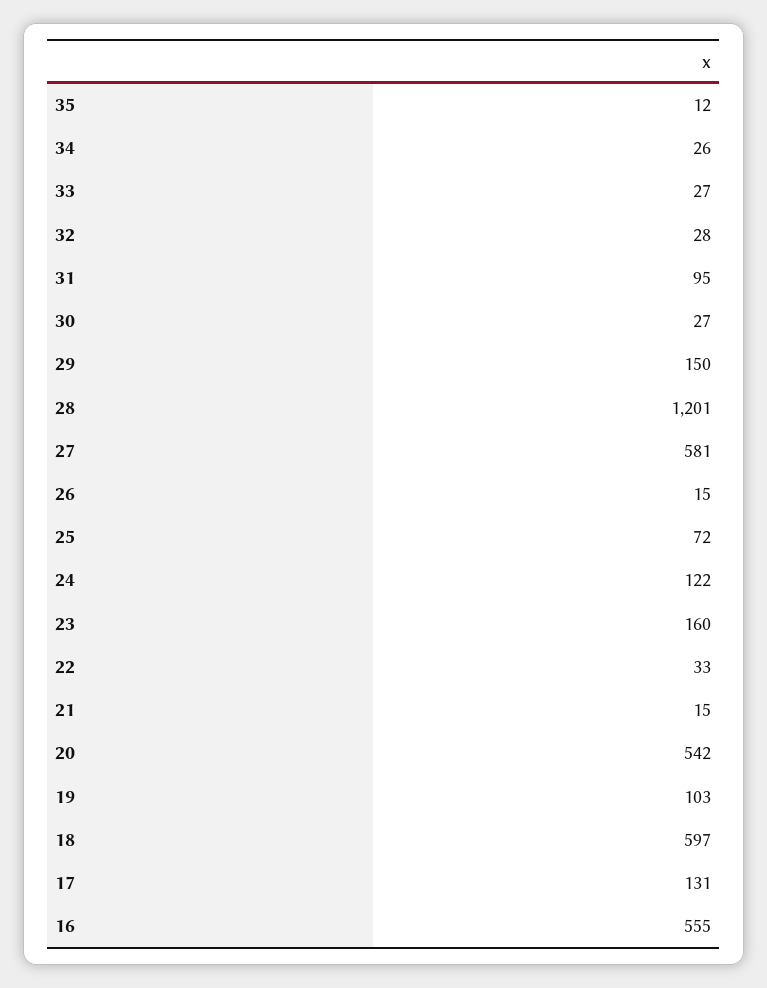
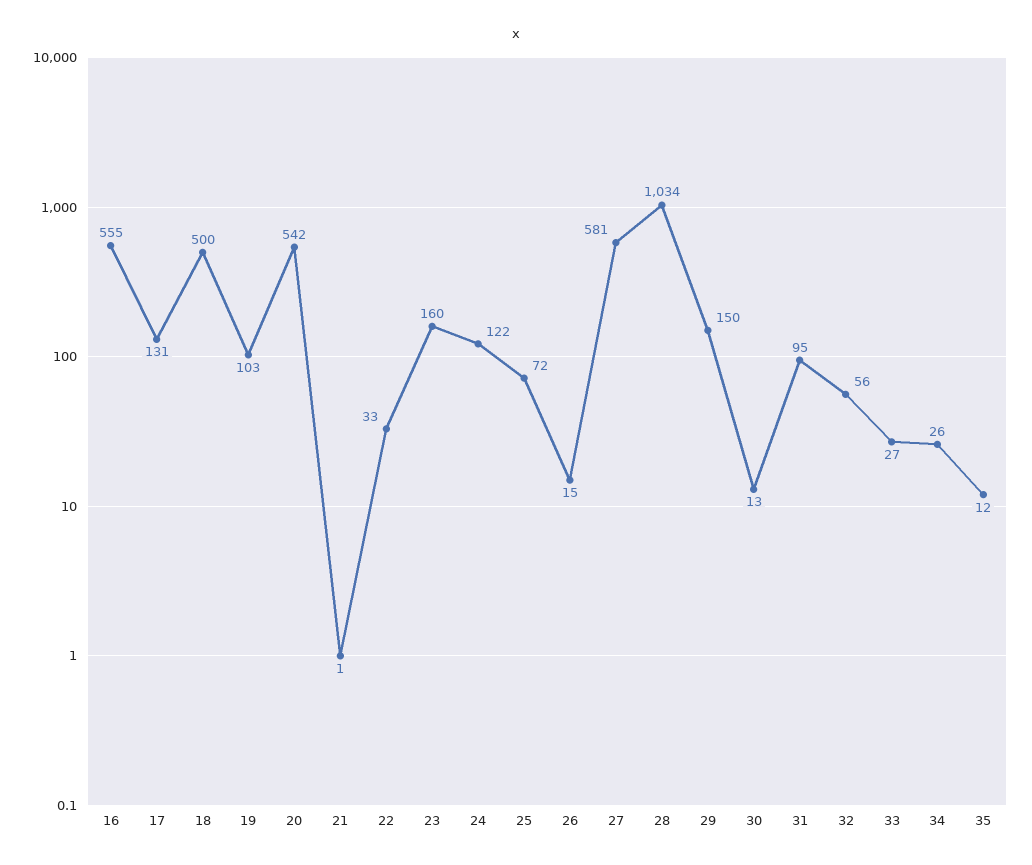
  {
    "35": 12,
    "34": 26,
    "33": 27,
-   "32": 28,
+   "32": 56,
    "31": 95,
-   "30": 27,
+   "30": 13,
    "29": 150,
-   "28": 1201,
+   "28": 1034,
    "27": 581,
    "26": 15,
    "25": 72,
    "24": 122,
    "23": 160,
    "22": 33,
-   "21": 15,
+   "21": 1,
    "20": 542,
    "19": 103,
-   "18": 597,
+   "18": 500,
    "17": 131,
    "16": 555
  }

